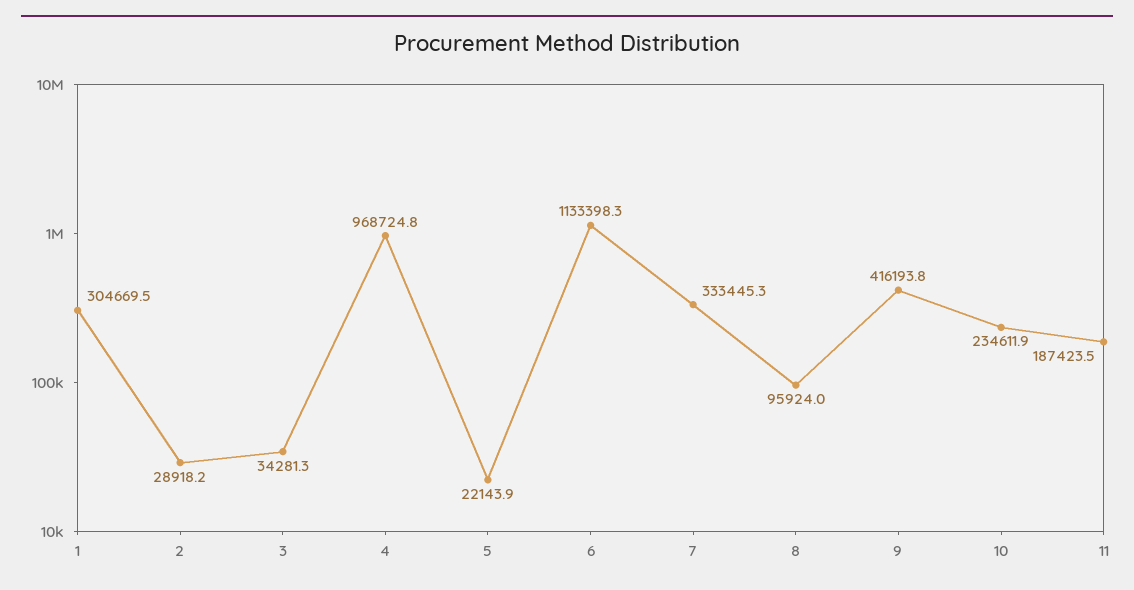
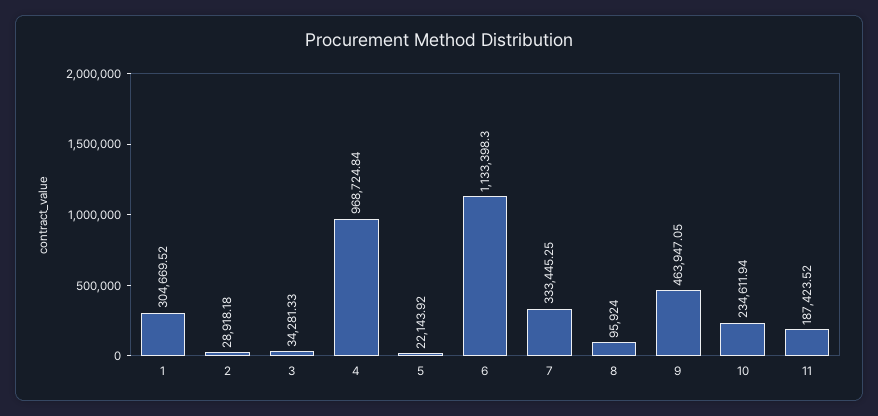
  {
    "1": 304669.52,
    "2": 28918.18,
    "3": 34281.33,
    "4": 968724.84,
    "5": 22143.92,
    "6": 1133398.3,
    "7": 333445.25,
    "8": 95924,
-   "9": 416193.8,
+   "9": 463947.05,
    "10": 234611.94,
    "11": 187423.52
  }

